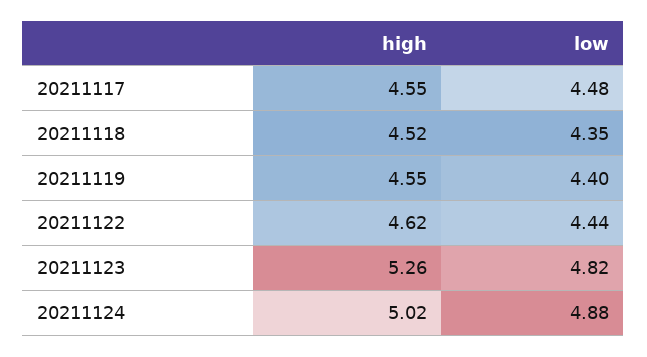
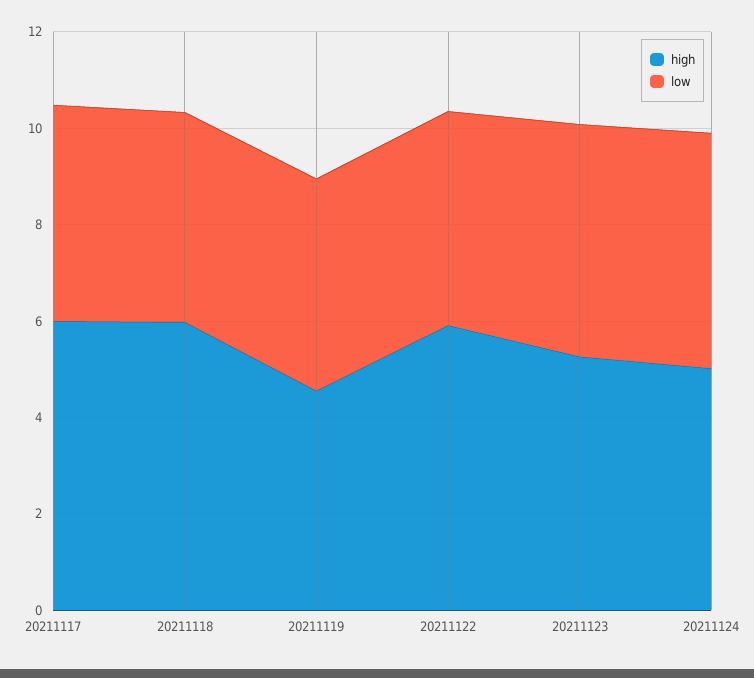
  {
    "high": {
-     "20211117": 4.55,
+     "20211117": 6,
-     "20211118": 4.52,
+     "20211118": 6,
      "20211119": 4.55,
-     "20211122": 4.62,
+     "20211122": 6,
      "20211123": 5.26,
      "20211124": 5.02
    },
    "low": {
      "20211117": 4.48,
      "20211118": 4.35,
      "20211119": 4.4,
      "20211122": 4.44,
      "20211123": 4.82,
      "20211124": 4.88
    }
  }

